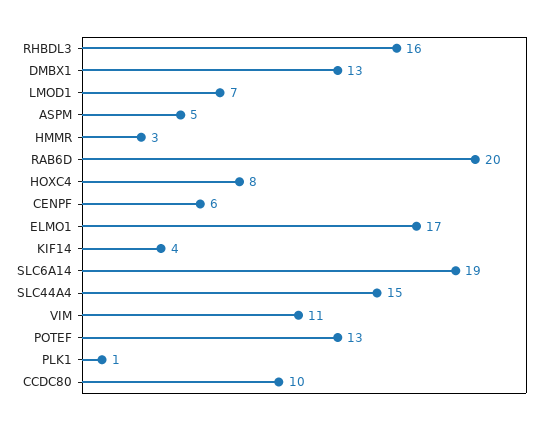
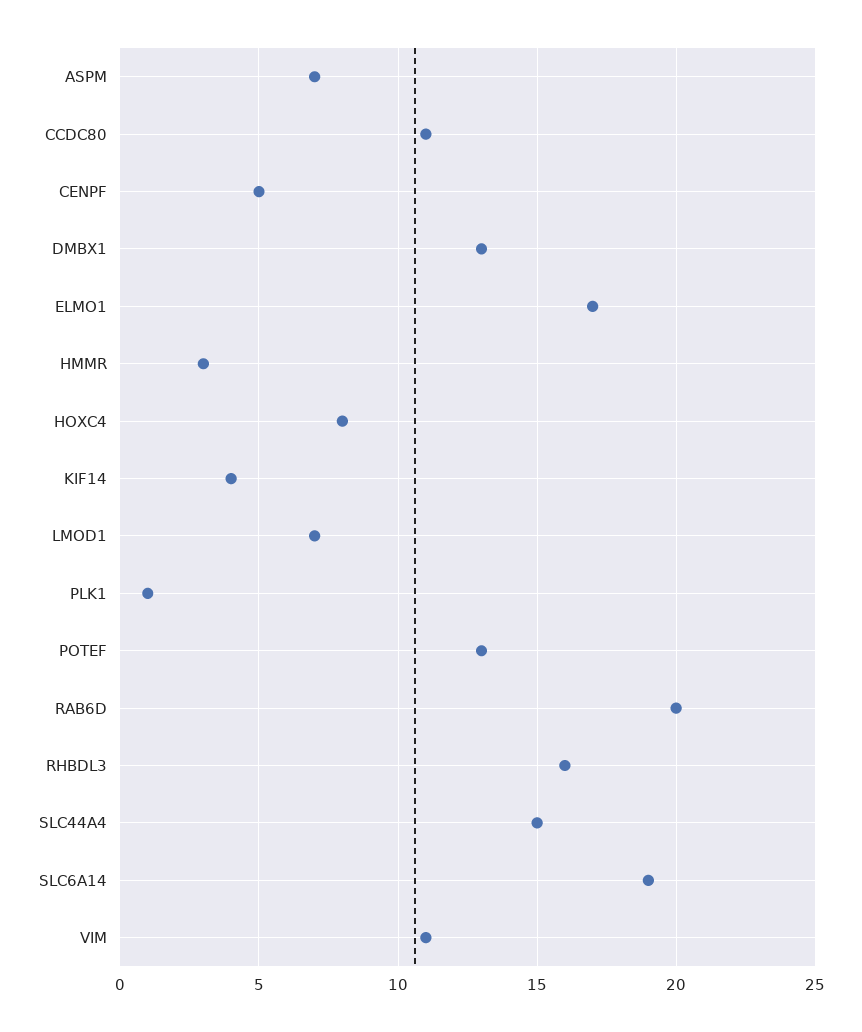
  {
    "RHBDL3": 16,
    "DMBX1": 13,
    "LMOD1": 7,
-   "ASPM": 5,
+   "ASPM": 7,
    "HMMR": 3,
    "RAB6D": 20,
    "HOXC4": 8,
-   "CENPF": 6,
+   "CENPF": 5,
    "ELMO1": 17,
    "KIF14": 4,
    "SLC6A14": 19,
    "SLC44A4": 15,
    "VIM": 11,
    "POTEF": 13,
    "PLK1": 1,
-   "CCDC80": 10
+   "CCDC80": 11
  }

